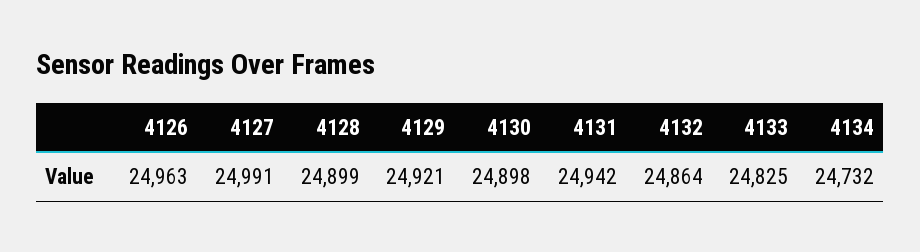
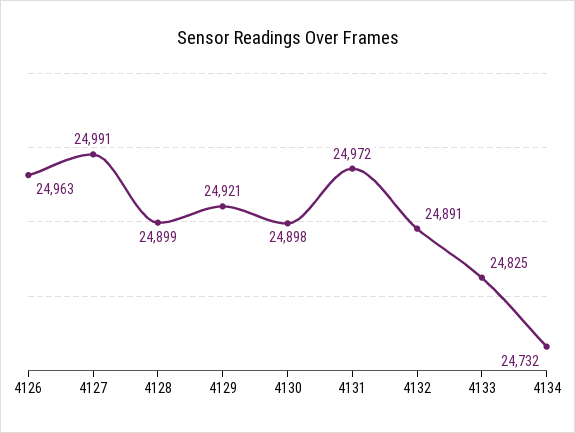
  {
    "4126": 24963,
    "4127": 24991,
    "4128": 24899,
    "4129": 24921,
    "4130": 24898,
-   "4131": 24942,
+   "4131": 24972,
-   "4132": 24864,
+   "4132": 24891,
    "4133": 24825,
    "4134": 24732
  }

